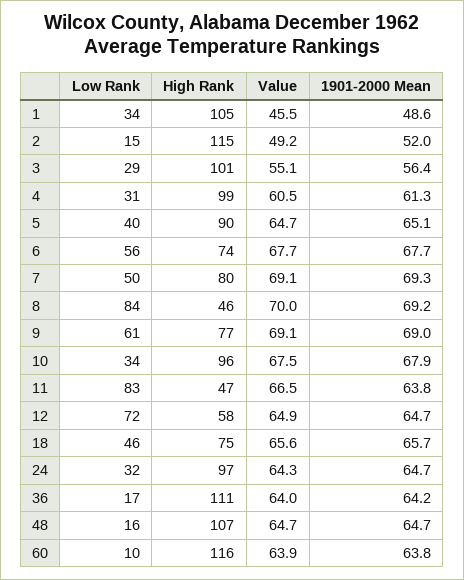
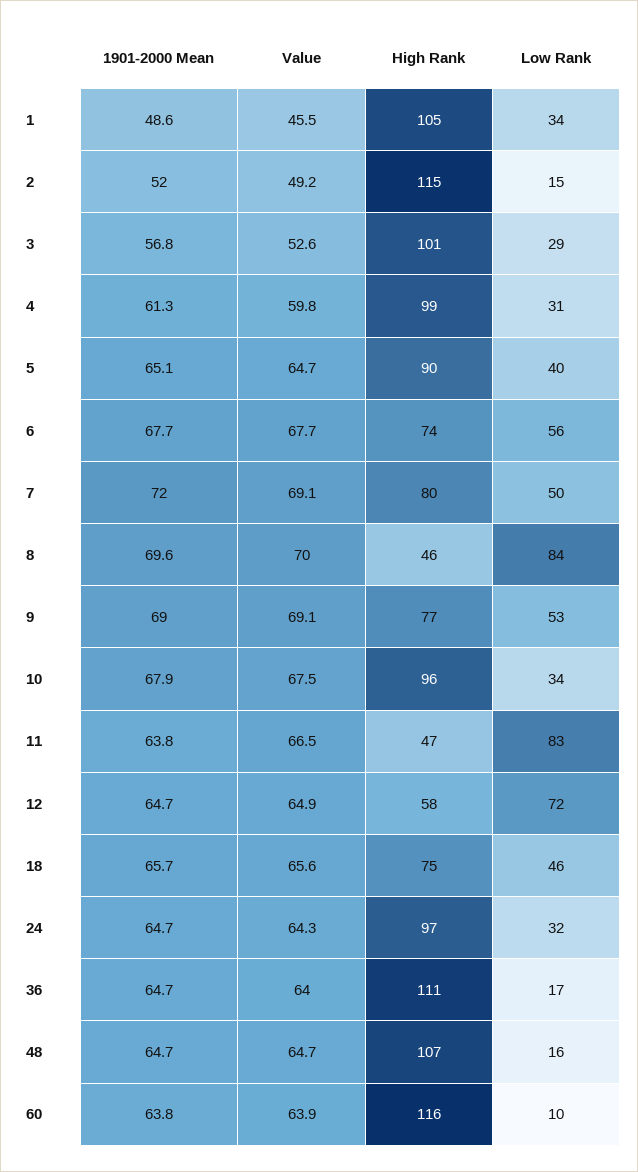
  {
    "Low Rank": {
      "1": 34,
      "2": 15,
      "3": 29,
      "4": 31,
      "5": 40,
      "6": 56,
      "7": 50,
      "8": 84,
-     "9": 61,
+     "9": 53,
      "10": 34,
      "11": 83,
      "12": 72,
      "18": 46,
      "24": 32,
      "36": 17,
      "48": 16,
      "60": 10
    },
    "High Rank": {
      "1": 105,
      "2": 115,
      "3": 101,
      "4": 99,
      "5": 90,
      "6": 74,
      "7": 80,
      "8": 46,
      "9": 77,
      "10": 96,
      "11": 47,
      "12": 58,
      "18": 75,
      "24": 97,
      "36": 111,
      "48": 107,
      "60": 116
    },
    "Value": {
      "1": 45.5,
      "2": 49.2,
-     "3": 55.1,
+     "3": 52.6,
-     "4": 60.5,
+     "4": 59.8,
      "5": 64.7,
      "6": 67.7,
      "7": 69.1,
      "8": 70,
      "9": 69.1,
      "10": 67.5,
      "11": 66.5,
      "12": 64.9,
      "18": 65.6,
      "24": 64.3,
      "36": 64,
      "48": 64.7,
      "60": 63.9
    },
    "1901-2000 Mean": {
      "1": 48.6,
      "2": 52,
-     "3": 56.4,
+     "3": 56.8,
      "4": 61.3,
      "5": 65.1,
      "6": 67.7,
-     "7": 69.3,
+     "7": 72,
-     "8": 69.2,
+     "8": 69.6,
      "9": 69,
      "10": 67.9,
      "11": 63.8,
      "12": 64.7,
      "18": 65.7,
      "24": 64.7,
-     "36": 64.2,
+     "36": 64.7,
      "48": 64.7,
      "60": 63.8
    }
  }

